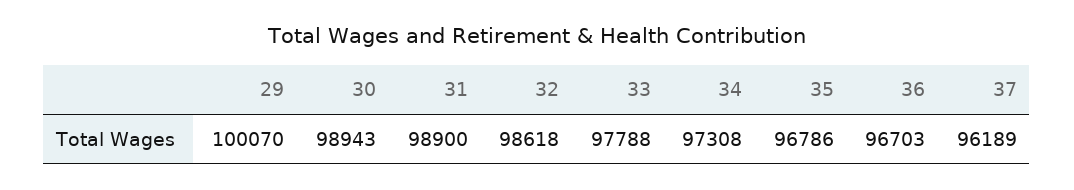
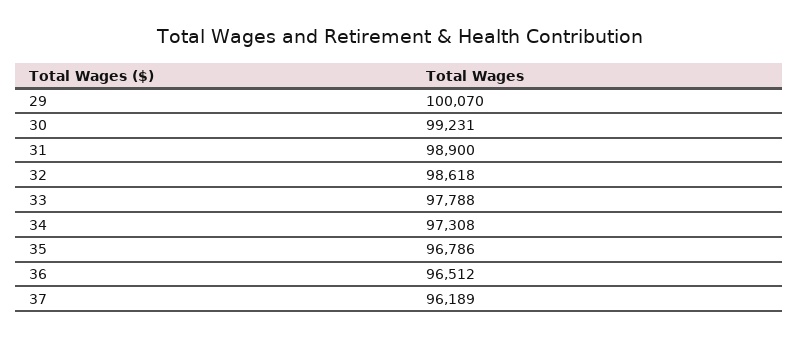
  {
    "29": 100070,
-   "30": 98943,
+   "30": 99231,
    "31": 98900,
    "32": 98618,
    "33": 97788,
    "34": 97308,
    "35": 96786,
-   "36": 96703,
+   "36": 96512,
    "37": 96189
  }

